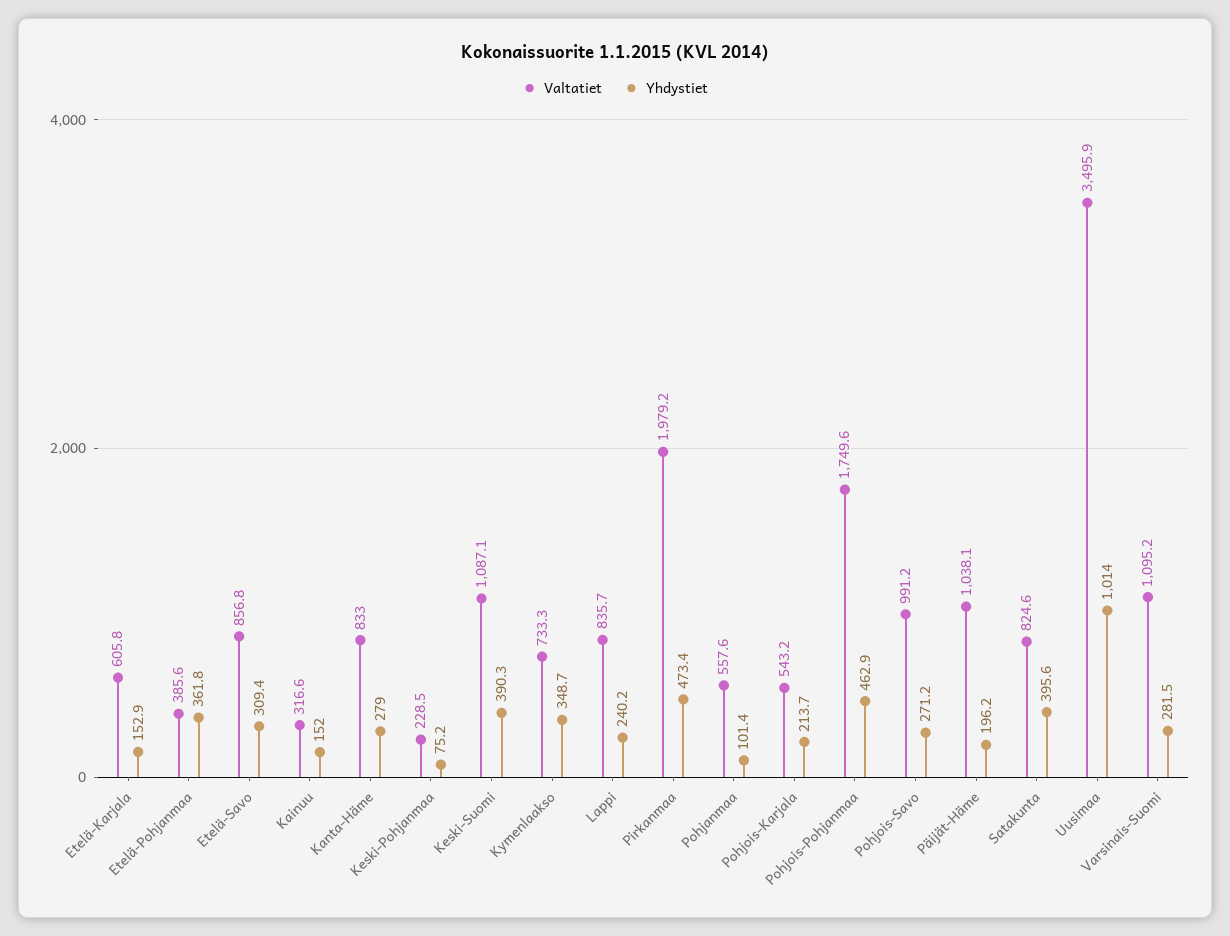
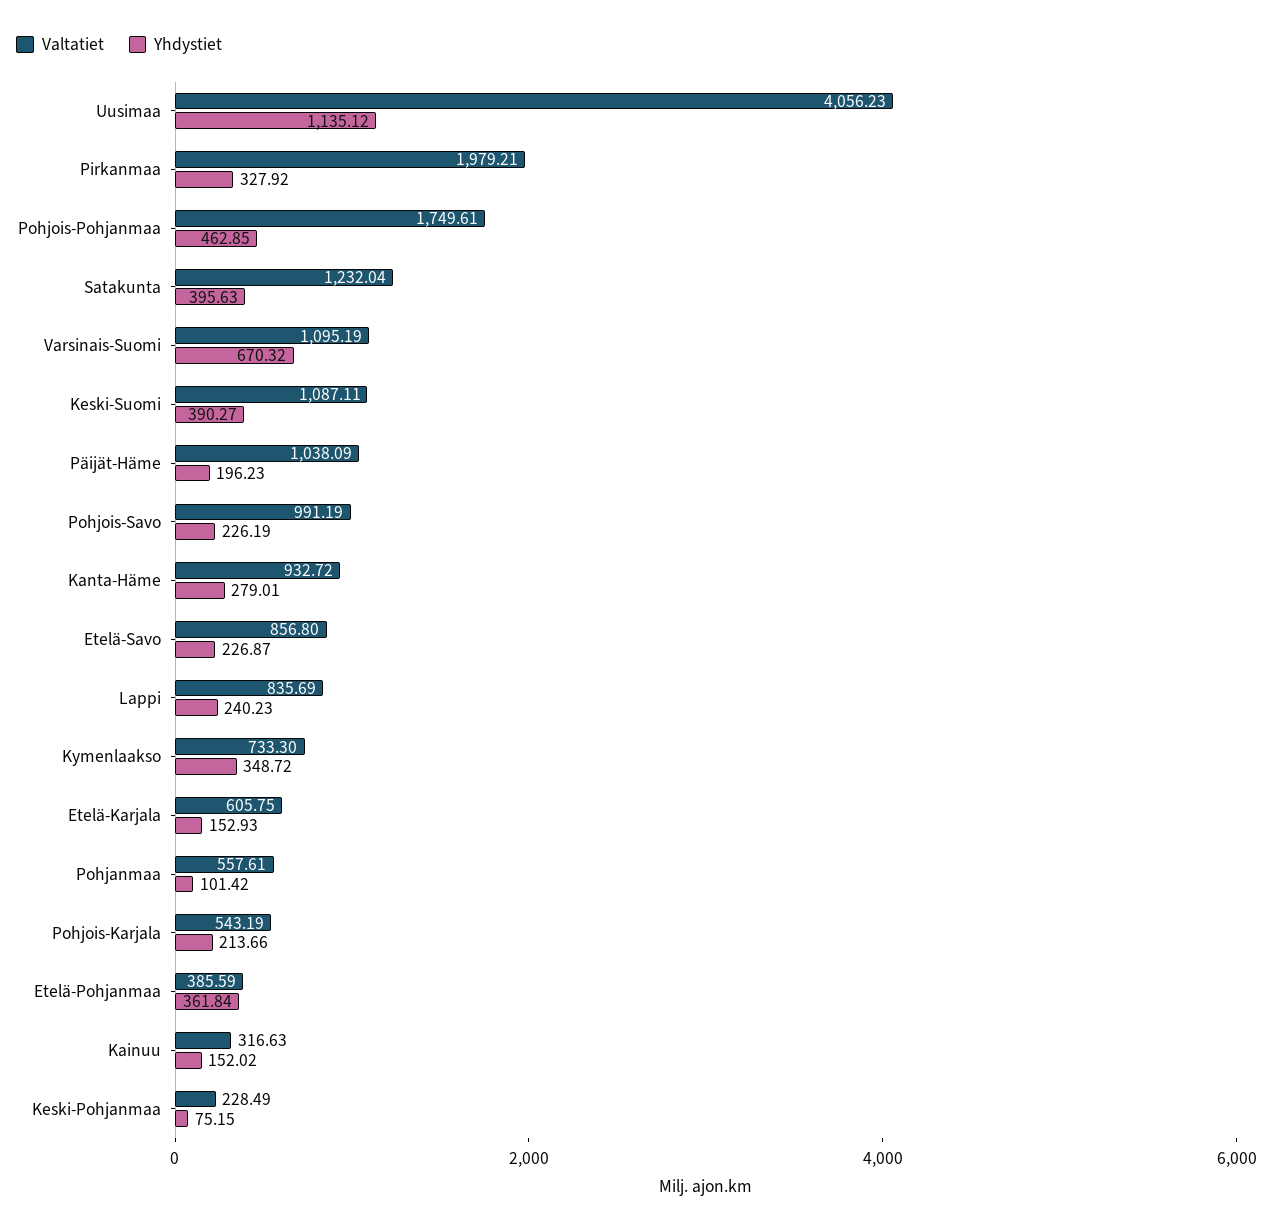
  {
    "Valtatiet": {
      "Etelä-Karjala": 605.75,
      "Etelä-Pohjanmaa": 385.59,
      "Etelä-Savo": 856.8,
      "Kainuu": 316.63,
-     "Kanta-Häme": 833,
+     "Kanta-Häme": 932.72,
      "Keski-Pohjanmaa": 228.49,
      "Keski-Suomi": 1087.11,
      "Kymenlaakso": 733.3,
      "Lappi": 835.69,
      "Pirkanmaa": 1979.21,
      "Pohjanmaa": 557.61,
      "Pohjois-Karjala": 543.19,
      "Pohjois-Pohjanmaa": 1749.61,
      "Pohjois-Savo": 991.19,
      "Päijät-Häme": 1038.09,
-     "Satakunta": 824.6,
+     "Satakunta": 1232.04,
-     "Uusimaa": 3495.9,
+     "Uusimaa": 4056.23,
      "Varsinais-Suomi": 1095.19
    },
    "Yhdystiet": {
      "Etelä-Karjala": 152.93,
      "Etelä-Pohjanmaa": 361.84,
-     "Etelä-Savo": 309.4,
+     "Etelä-Savo": 226.87,
      "Kainuu": 152.02,
      "Kanta-Häme": 279.01,
      "Keski-Pohjanmaa": 75.15,
      "Keski-Suomi": 390.27,
      "Kymenlaakso": 348.72,
      "Lappi": 240.23,
-     "Pirkanmaa": 473.4,
+     "Pirkanmaa": 327.92,
      "Pohjanmaa": 101.42,
      "Pohjois-Karjala": 213.66,
      "Pohjois-Pohjanmaa": 462.85,
-     "Pohjois-Savo": 271.2,
+     "Pohjois-Savo": 226.19,
      "Päijät-Häme": 196.23,
      "Satakunta": 395.63,
-     "Uusimaa": 1014,
+     "Uusimaa": 1135.12,
-     "Varsinais-Suomi": 281.5
+     "Varsinais-Suomi": 670.32
    }
  }

